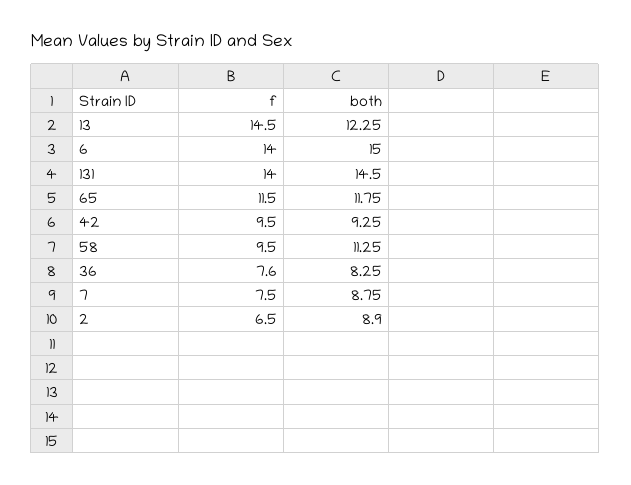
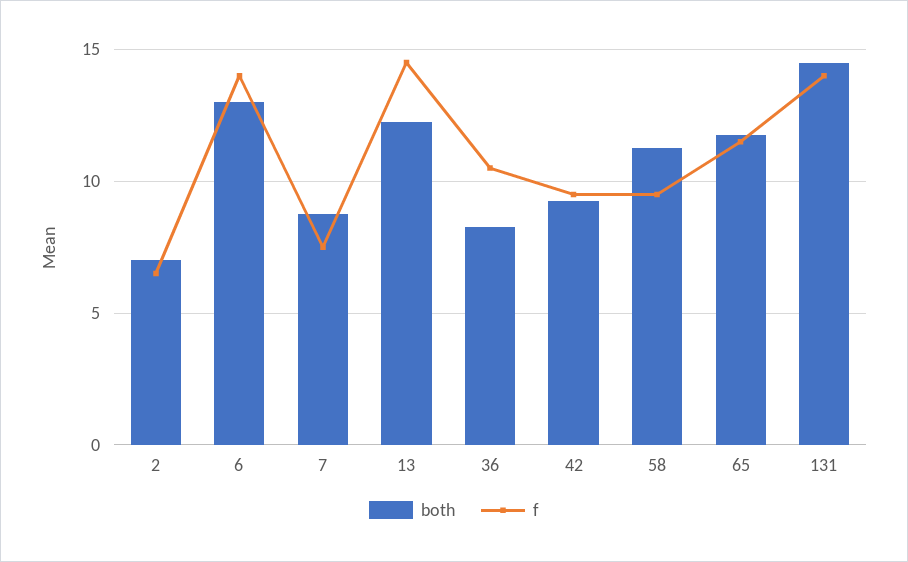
  {
    "f": {
      "13": 14.5,
      "6": 14,
      "131": 14,
      "65": 11.5,
      "42": 9.5,
      "58": 9.5,
-     "36": 7.6,
+     "36": 10.5,
      "7": 7.5,
      "2": 6.5
    },
    "both": {
      "13": 12.25,
-     "6": 15,
+     "6": 13,
      "131": 14.5,
      "65": 11.75,
      "42": 9.25,
      "58": 11.25,
      "36": 8.25,
      "7": 8.75,
-     "2": 8.9
+     "2": 7
    }
  }

